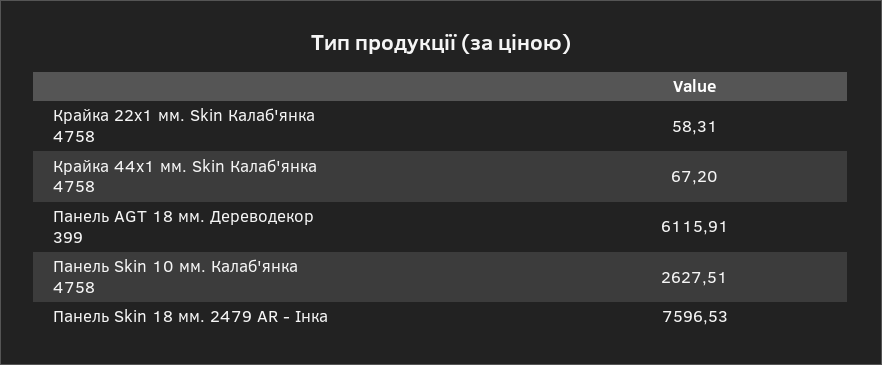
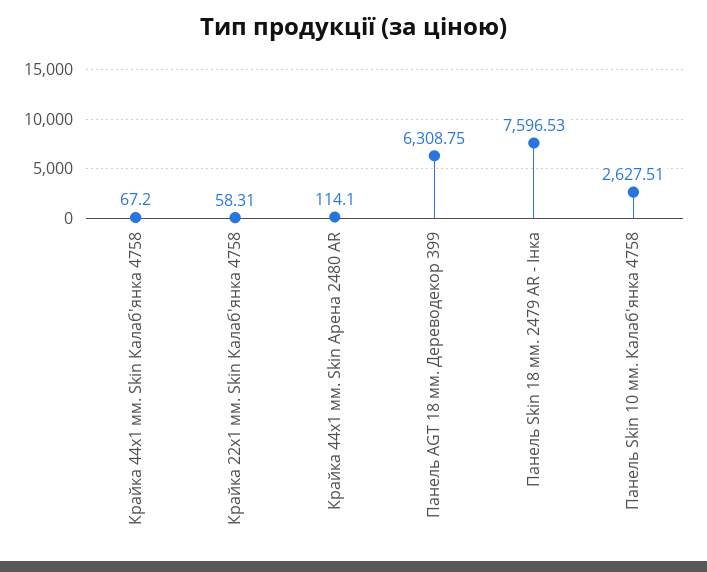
  {
    "Крайка 22x1 мм. Skin Калаб'янка 4758": 58.31,
    "Крайка 44x1 мм. Skin Калаб'янка 4758": 67.2,
-   "Панель AGT 18 мм. Дереводекор 399": 6115.91,
+   "Панель AGT 18 мм. Дереводекор 399": 6308.75,
    "Панель Skin 10 мм. Калаб'янка 4758": 2627.51,
-   "Панель Skin 18 мм. 2479 AR - Інка": 7596.53
+   "Панель Skin 18 мм. 2479 AR - Інка": 7596.53,
+   "Крайка 44x1 мм. Skin Арена 2480 AR": 114.1
  }

